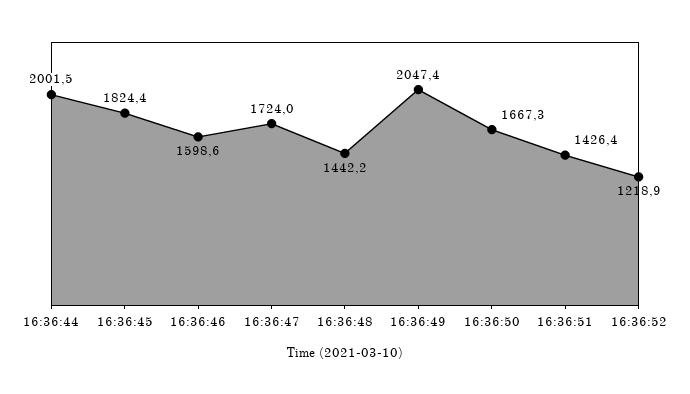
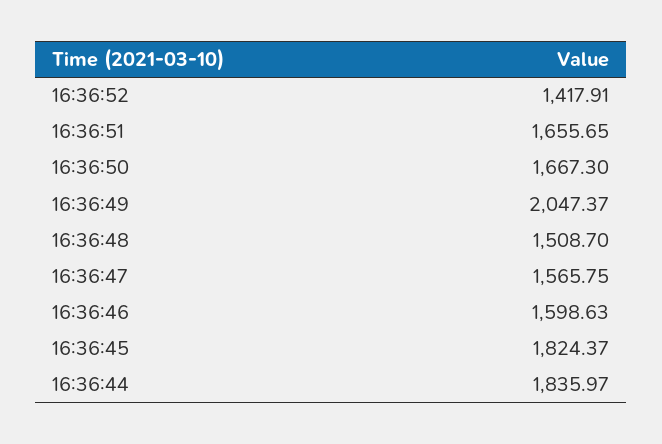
  {
-   "16:36:44": 2001.5,
+   "16:36:44": 1835.97,
    "16:36:45": 1824.37,
    "16:36:46": 1598.63,
-   "16:36:47": 1724,
+   "16:36:47": 1565.75,
-   "16:36:48": 1442.2,
+   "16:36:48": 1508.7,
    "16:36:49": 2047.37,
    "16:36:50": 1667.3,
-   "16:36:51": 1426.4,
+   "16:36:51": 1655.65,
-   "16:36:52": 1218.9
+   "16:36:52": 1417.91
  }

